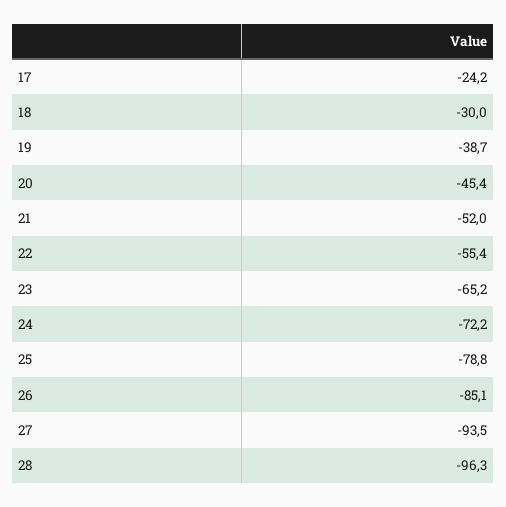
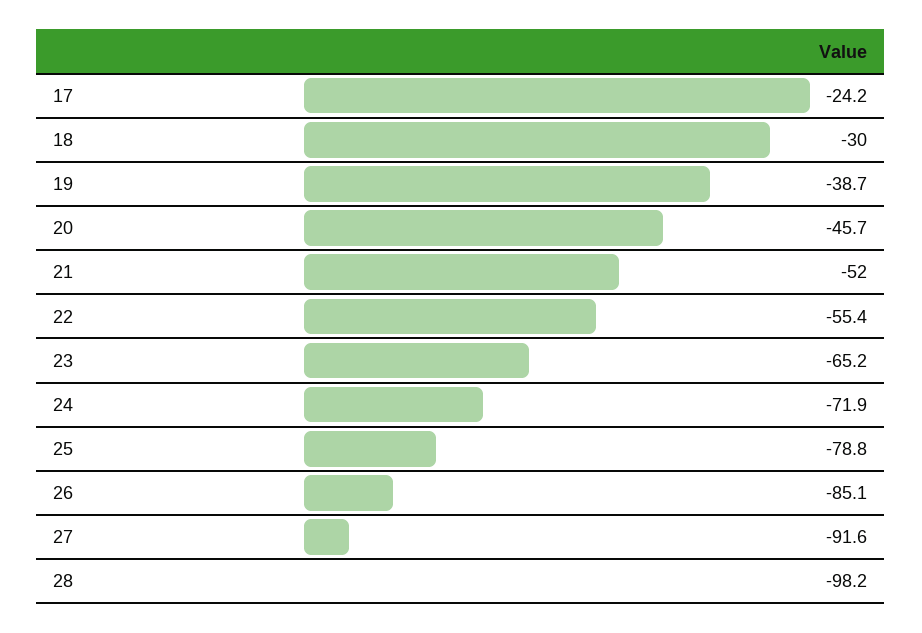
  {
    "17": -24.2,
    "18": -30,
    "19": -38.7,
-   "20": -45.4,
+   "20": -45.7,
    "21": -52,
    "22": -55.4,
    "23": -65.2,
-   "24": -72.2,
+   "24": -71.9,
    "25": -78.8,
    "26": -85.1,
-   "27": -93.5,
+   "27": -91.6,
-   "28": -96.3
+   "28": -98.2
  }

